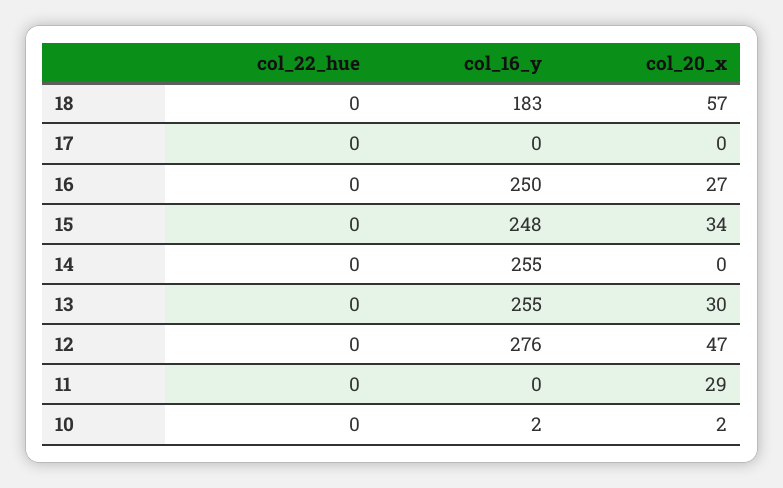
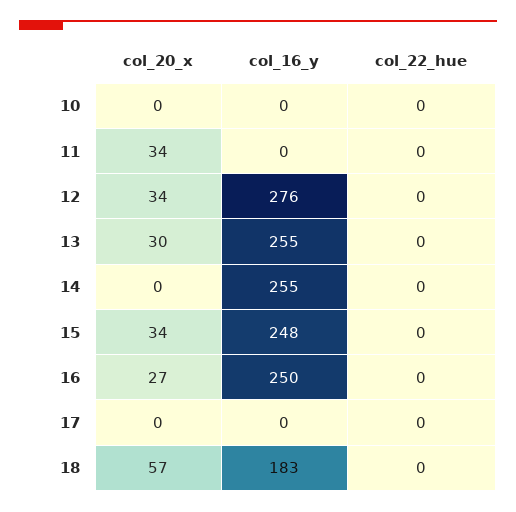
  {
    "col_22_hue": {
      "18": 0,
      "17": 0,
      "16": 0,
      "15": 0,
      "14": 0,
      "13": 0,
      "12": 0,
      "11": 0,
      "10": 0
    },
    "col_16_y": {
      "18": 183,
      "17": 0,
      "16": 250,
      "15": 248,
      "14": 255,
      "13": 255,
      "12": 276,
      "11": 0,
-     "10": 2
+     "10": 0
    },
    "col_20_x": {
      "18": 57,
      "17": 0,
      "16": 27,
      "15": 34,
      "14": 0,
      "13": 30,
-     "12": 47,
+     "12": 34,
-     "11": 29,
+     "11": 34,
-     "10": 2
+     "10": 0
    }
  }

